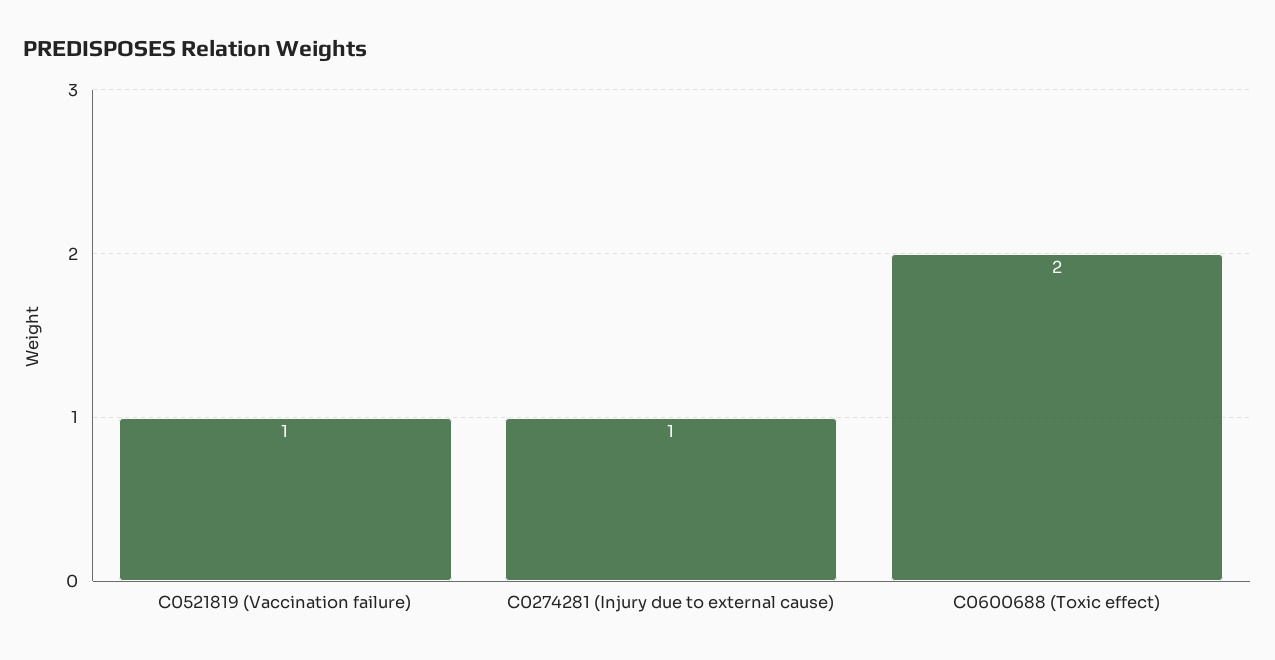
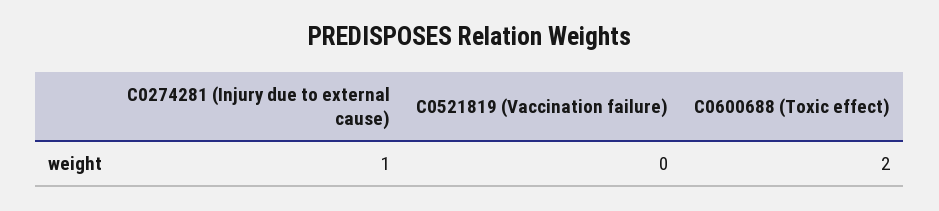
  {
-   "C0521819 (Vaccination failure)": 1,
+   "C0521819 (Vaccination failure)": 0,
    "C0274281 (Injury due to external cause)": 1,
    "C0600688 (Toxic effect)": 2
  }

